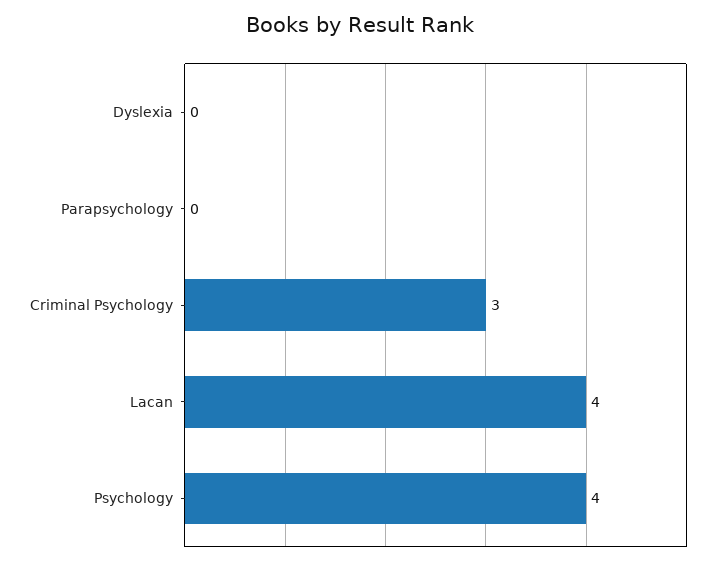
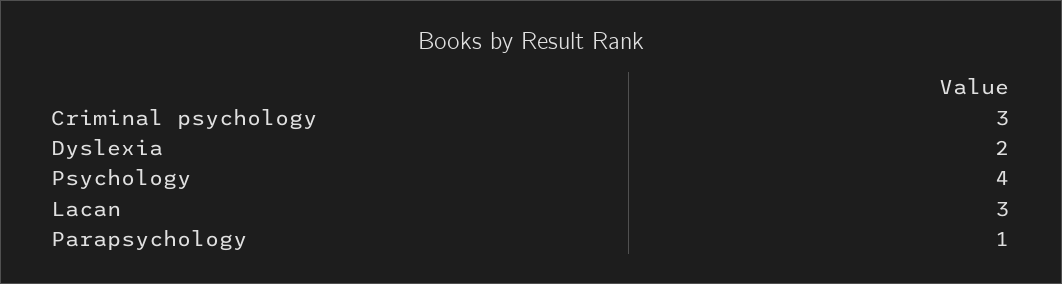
  {
-   "Dyslexia": 0,
+   "Dyslexia": 2,
-   "Parapsychology": 0,
+   "Parapsychology": 1,
    "Criminal Psychology": 3,
-   "Lacan": 4,
+   "Lacan": 3,
    "Psychology": 4
  }

